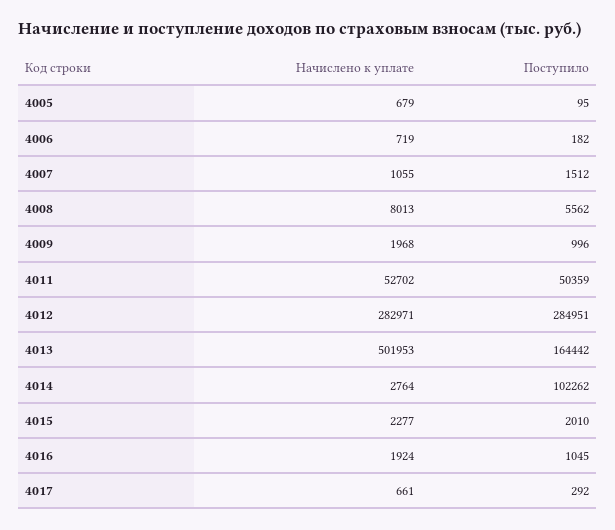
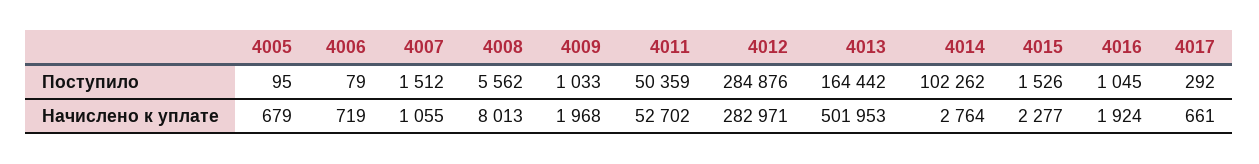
  {
    "Начислено к уплате": {
      "4005": 679,
      "4006": 719,
      "4007": 1055,
      "4008": 8013,
      "4009": 1968,
      "4011": 52702,
      "4012": 282971,
      "4013": 501953,
      "4014": 2764,
      "4015": 2277,
      "4016": 1924,
      "4017": 661
    },
    "Поступило": {
      "4005": 95,
-     "4006": 182,
+     "4006": 79,
      "4007": 1512,
      "4008": 5562,
-     "4009": 996,
+     "4009": 1033,
      "4011": 50359,
-     "4012": 284951,
+     "4012": 284876,
      "4013": 164442,
      "4014": 102262,
-     "4015": 2010,
+     "4015": 1526,
      "4016": 1045,
      "4017": 292
    }
  }

